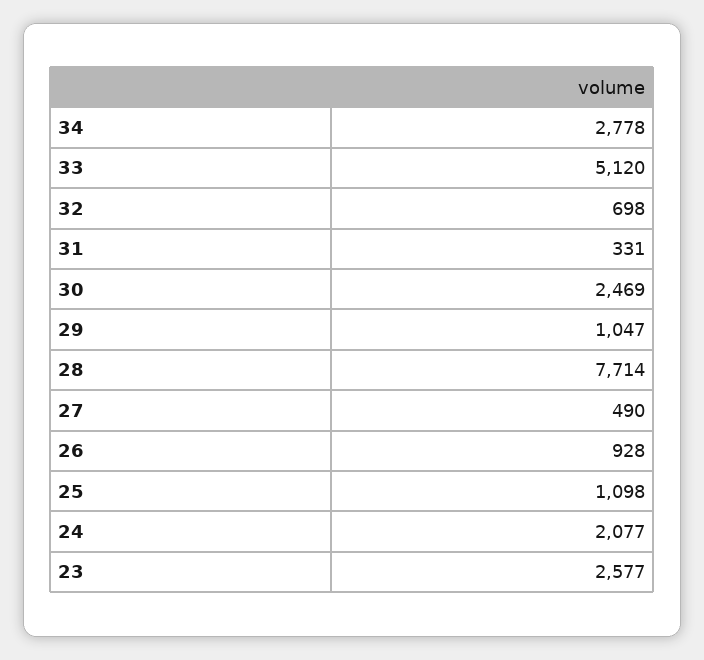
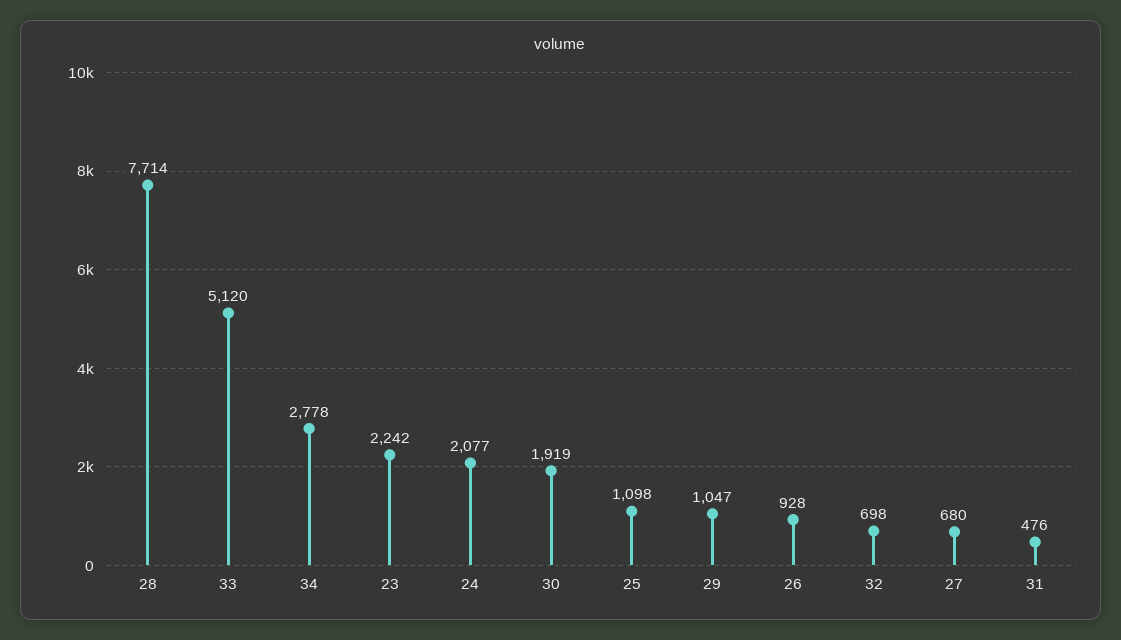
  {
    "34": 2778,
    "33": 5120,
    "32": 698,
-   "31": 331,
+   "31": 476,
-   "30": 2469,
+   "30": 1919,
    "29": 1047,
    "28": 7714,
-   "27": 490,
+   "27": 680,
    "26": 928,
    "25": 1098,
    "24": 2077,
-   "23": 2577
+   "23": 2242
  }

